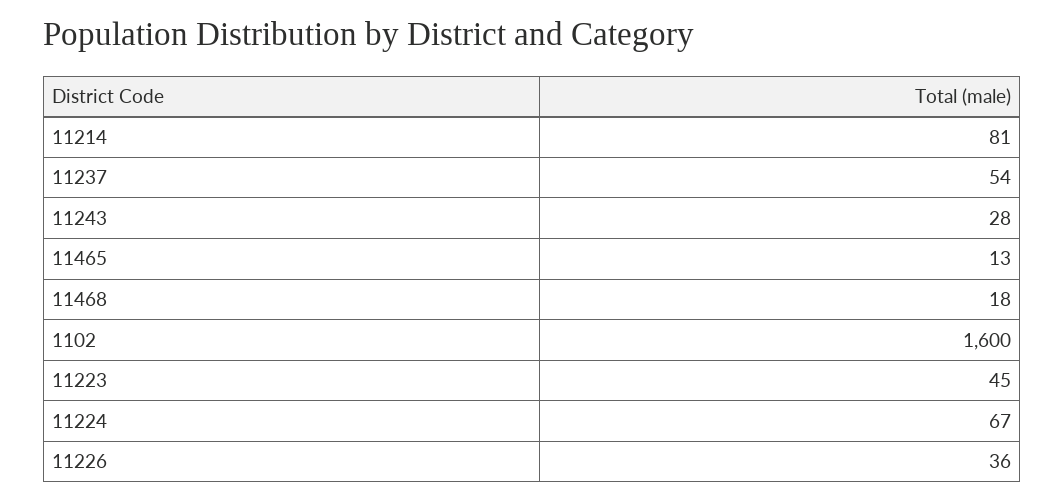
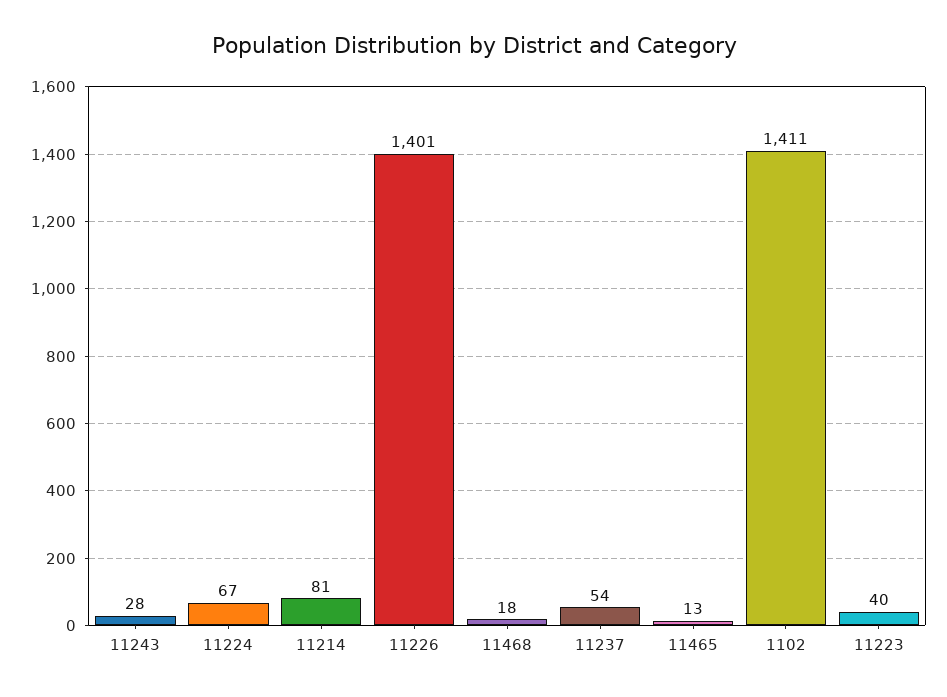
  {
    "11214": 81,
    "11237": 54,
    "11243": 28,
    "11465": 13,
    "11468": 18,
-   "1102": 1600,
+   "1102": 1411,
-   "11223": 45,
+   "11223": 40,
    "11224": 67,
-   "11226": 36
+   "11226": 1401
  }

